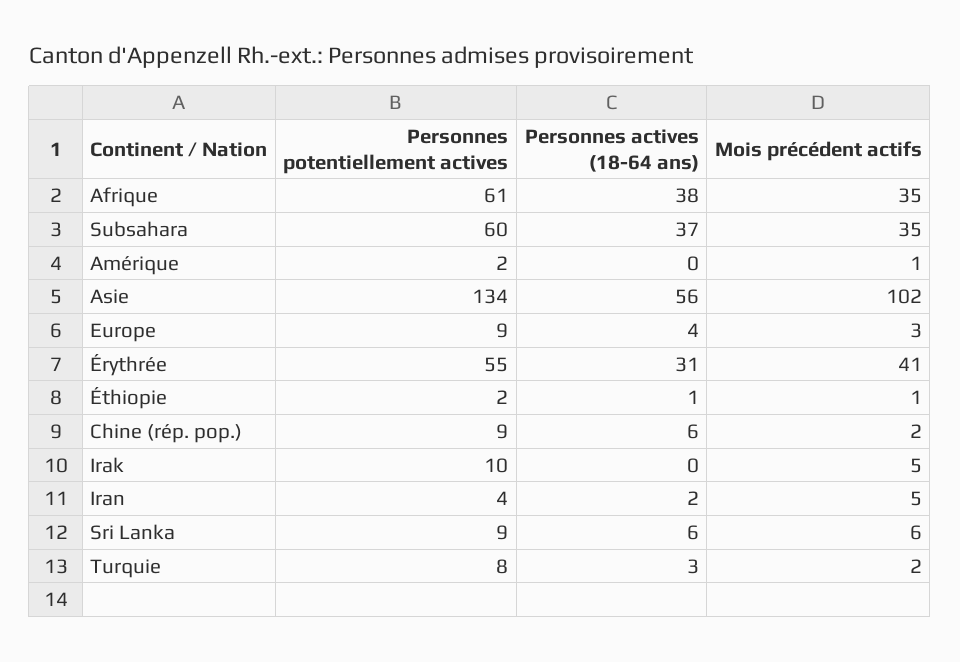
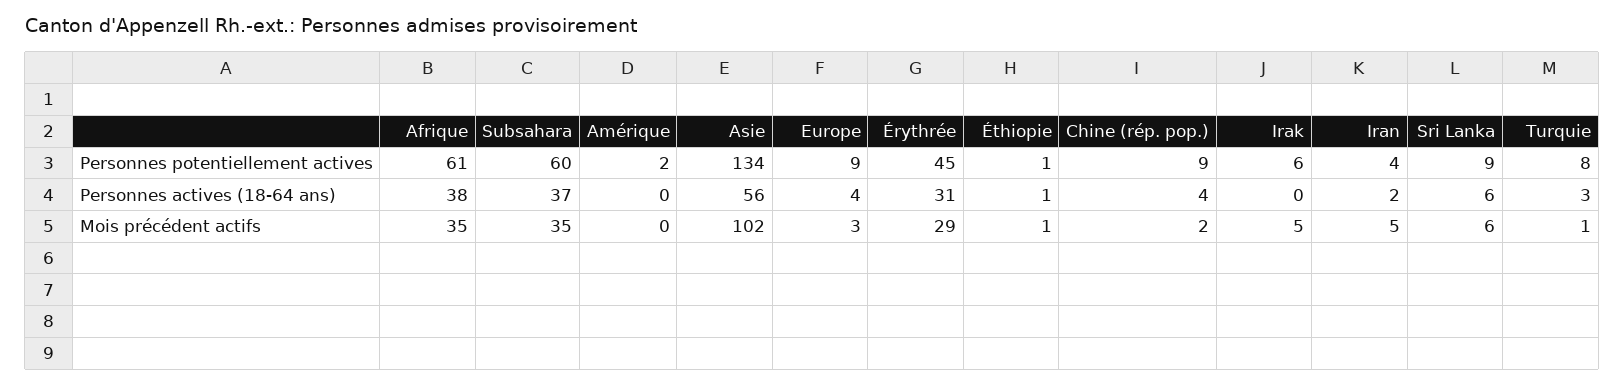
  {
    "Personnes potentiellement actives": {
      "Afrique": 61,
      "Subsahara": 60,
      "Amérique": 2,
      "Asie": 134,
      "Europe": 9,
-     "Érythrée": 55,
+     "Érythrée": 45,
-     "Éthiopie": 2,
+     "Éthiopie": 1,
      "Chine (rép. pop.)": 9,
-     "Irak": 10,
+     "Irak": 6,
      "Iran": 4,
      "Sri Lanka": 9,
      "Turquie": 8
    },
    "Personnes actives (18-64 ans)": {
      "Afrique": 38,
      "Subsahara": 37,
      "Amérique": 0,
      "Asie": 56,
      "Europe": 4,
      "Érythrée": 31,
      "Éthiopie": 1,
-     "Chine (rép. pop.)": 6,
+     "Chine (rép. pop.)": 4,
      "Irak": 0,
      "Iran": 2,
      "Sri Lanka": 6,
      "Turquie": 3
    },
    "Mois précédent actifs": {
      "Afrique": 35,
      "Subsahara": 35,
-     "Amérique": 1,
+     "Amérique": 0,
      "Asie": 102,
      "Europe": 3,
-     "Érythrée": 41,
+     "Érythrée": 29,
      "Éthiopie": 1,
      "Chine (rép. pop.)": 2,
      "Irak": 5,
      "Iran": 5,
      "Sri Lanka": 6,
-     "Turquie": 2
+     "Turquie": 1
    }
  }

